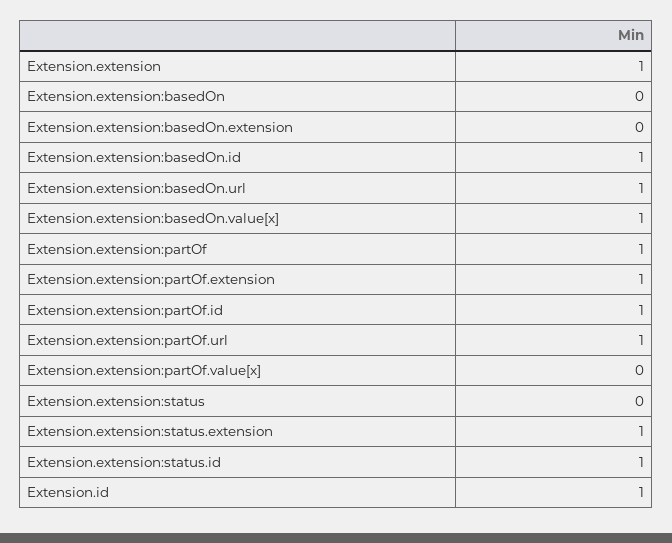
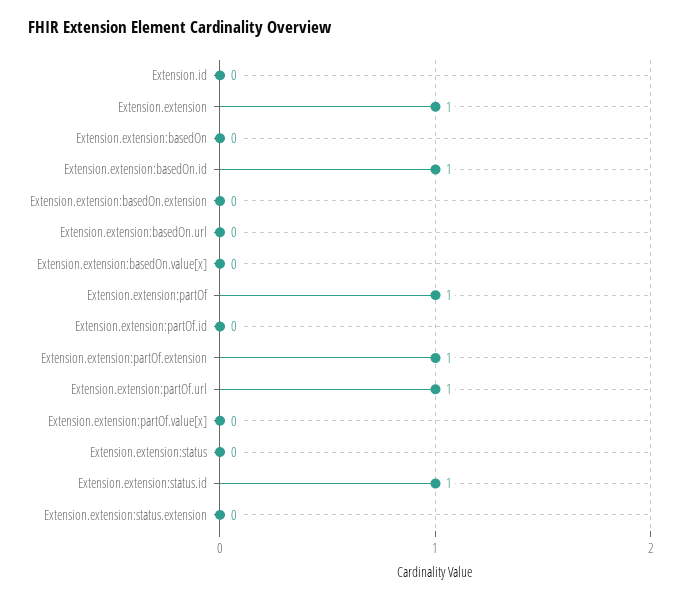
  {
    "Extension.extension": 1,
    "Extension.extension:basedOn": 0,
    "Extension.extension:basedOn.extension": 0,
    "Extension.extension:basedOn.id": 1,
-   "Extension.extension:basedOn.url": 1,
+   "Extension.extension:basedOn.url": 0,
-   "Extension.extension:basedOn.value[x]": 1,
+   "Extension.extension:basedOn.value[x]": 0,
    "Extension.extension:partOf": 1,
    "Extension.extension:partOf.extension": 1,
-   "Extension.extension:partOf.id": 1,
+   "Extension.extension:partOf.id": 0,
    "Extension.extension:partOf.url": 1,
    "Extension.extension:partOf.value[x]": 0,
    "Extension.extension:status": 0,
-   "Extension.extension:status.extension": 1,
+   "Extension.extension:status.extension": 0,
    "Extension.extension:status.id": 1,
-   "Extension.id": 1
+   "Extension.id": 0
  }

